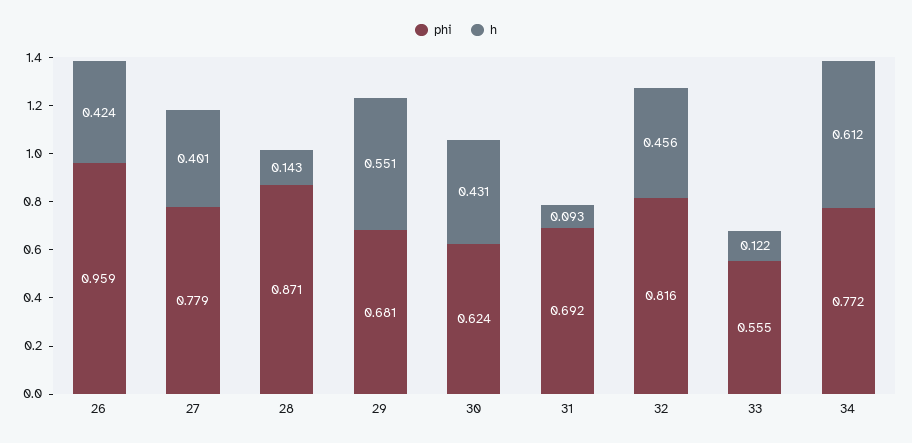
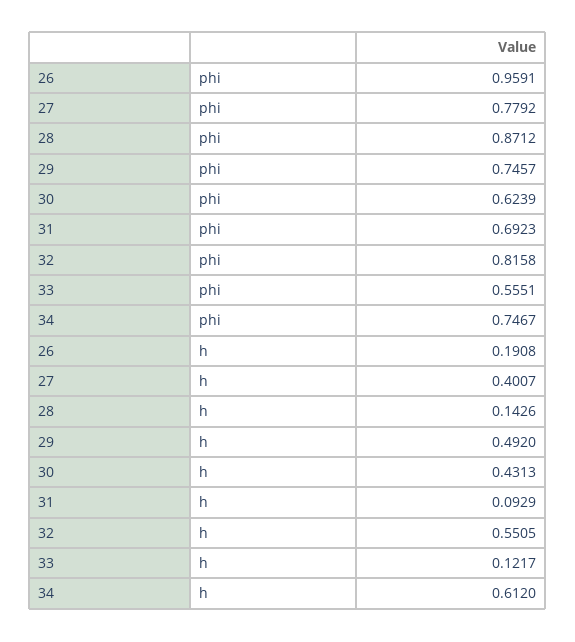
  {
    "phi": {
      "26": 0.9591,
      "27": 0.7792,
      "28": 0.8712,
-     "29": 0.681,
+     "29": 0.7457,
      "30": 0.6239,
      "31": 0.6923,
      "32": 0.8158,
      "33": 0.5551,
-     "34": 0.772
+     "34": 0.7467
    },
    "h": {
-     "26": 0.424,
+     "26": 0.1908,
      "27": 0.4007,
      "28": 0.1426,
-     "29": 0.551,
+     "29": 0.492,
      "30": 0.4313,
      "31": 0.0929,
-     "32": 0.456,
+     "32": 0.5505,
      "33": 0.1217,
      "34": 0.612
    }
  }

